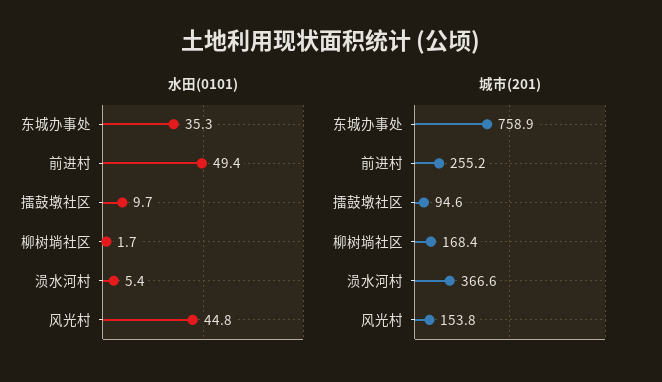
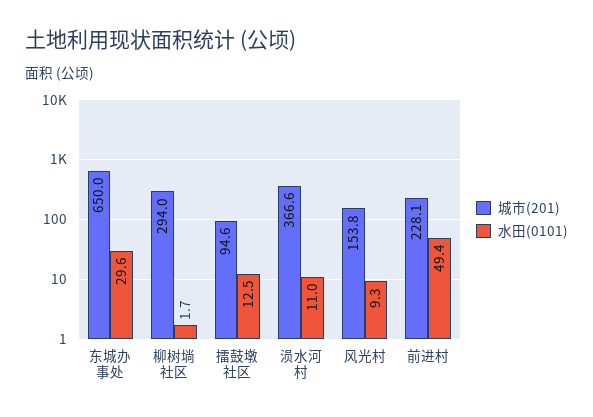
  {
    "水田(0101)": {
-     "东城办事处": 35.3,
+     "东城办事处": 29.6,
      "前进村": 49.4,
-     "擂鼓墩社区": 9.7,
+     "擂鼓墩社区": 12.5,
      "柳树埫社区": 1.7,
-     "涢水河村": 5.4,
+     "涢水河村": 11,
-     "风光村": 44.8
+     "风光村": 9.3
    },
    "城市(201)": {
-     "东城办事处": 758.9,
+     "东城办事处": 650,
-     "前进村": 255.2,
+     "前进村": 228.1,
      "擂鼓墩社区": 94.6,
-     "柳树埫社区": 168.4,
+     "柳树埫社区": 294,
      "涢水河村": 366.6,
      "风光村": 153.8
    }
  }

